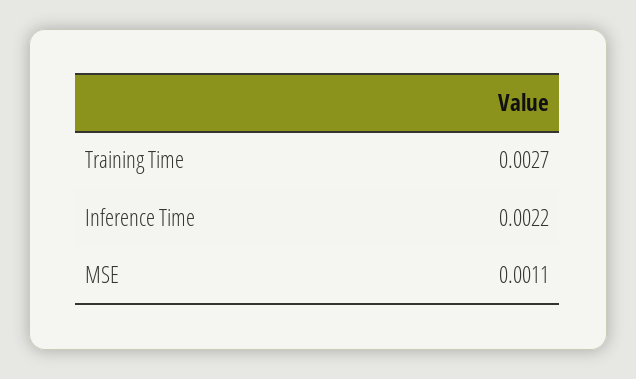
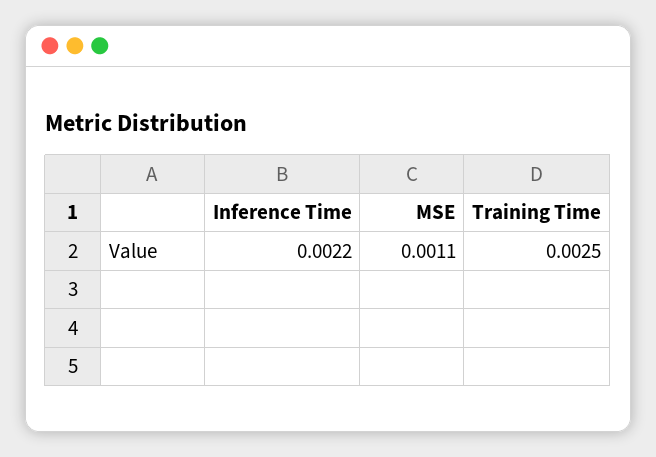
  {
-   "Training Time": 0.0027,
+   "Training Time": 0.0025,
    "Inference Time": 0.0022,
    "MSE": 0.0011
  }

